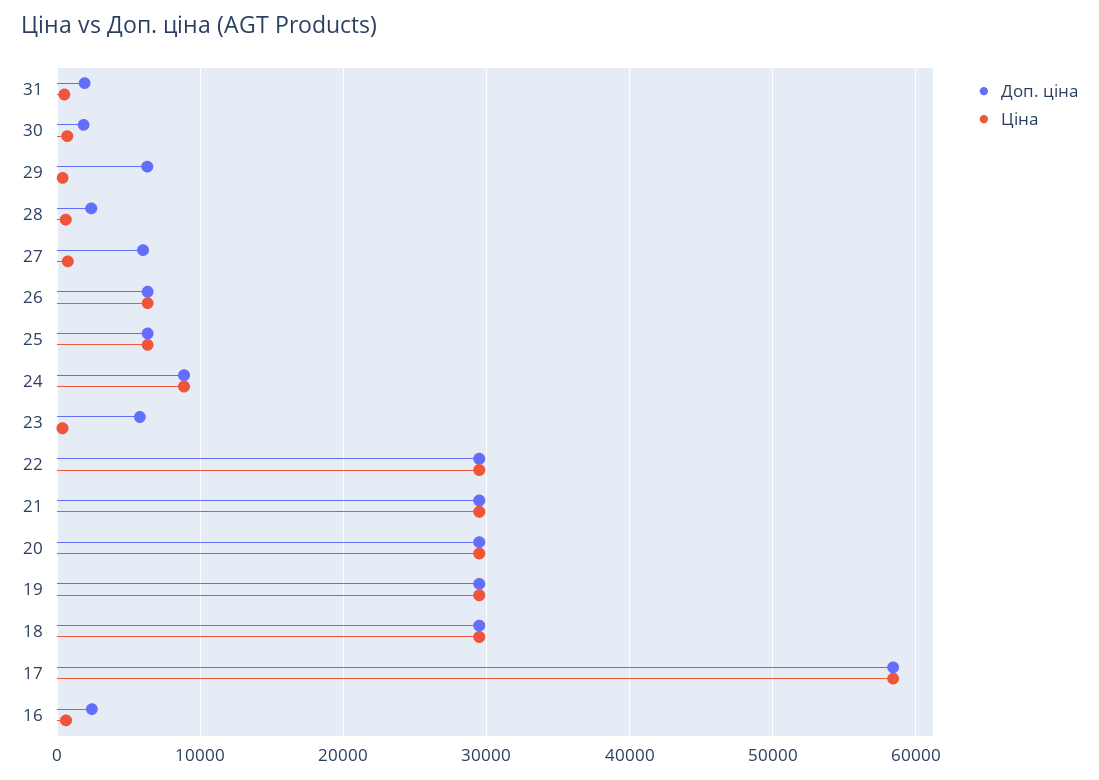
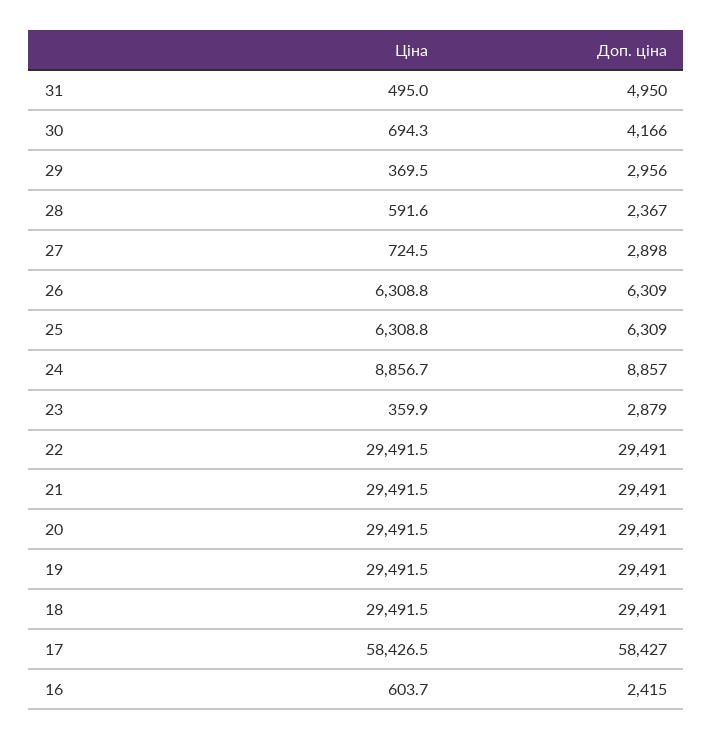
  {
    "Доп. ціна": {
-     "31": 2000,
+     "31": 4950,
-     "30": 2000,
+     "30": 4166,
-     "29": 6000,
+     "29": 2956,
      "28": 2367,
-     "27": 6000,
+     "27": 2898,
      "26": 6309,
      "25": 6309,
      "24": 8857,
-     "23": 6000,
+     "23": 2879,
      "22": 29491,
      "21": 29491,
      "20": 29491,
      "19": 29491,
      "18": 29491,
      "17": 58427,
      "16": 2415
    },
    "Ціна": {
      "31": 495,
      "30": 694.3,
      "29": 369.5,
      "28": 591.6,
      "27": 724.5,
      "26": 6308.8,
      "25": 6308.8,
      "24": 8856.7,
      "23": 359.9,
      "22": 29491.5,
      "21": 29491.5,
      "20": 29491.5,
      "19": 29491.5,
      "18": 29491.5,
      "17": 58426.5,
      "16": 603.7
    }
  }

